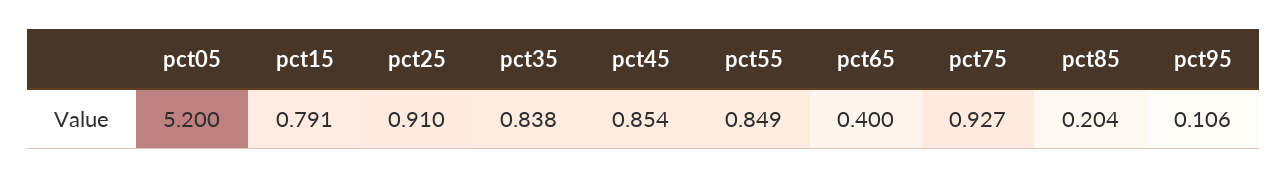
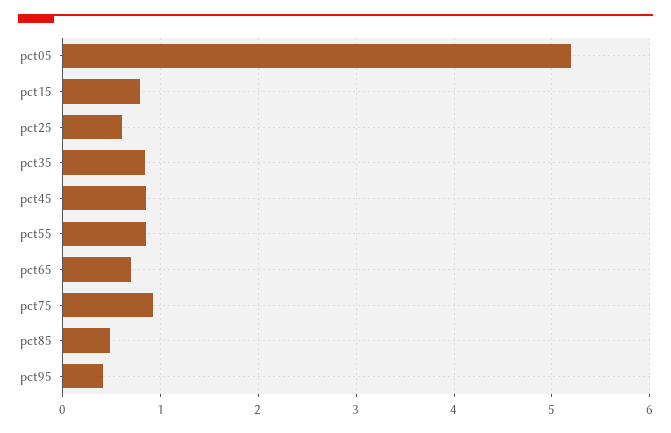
  {
    "pct05": 5.2,
    "pct15": 0.791,
-   "pct25": 0.91,
+   "pct25": 0.6,
    "pct35": 0.838,
    "pct45": 0.854,
    "pct55": 0.849,
-   "pct65": 0.4,
+   "pct65": 0.7,
    "pct75": 0.927,
-   "pct85": 0.204,
+   "pct85": 0.5,
-   "pct95": 0.106
+   "pct95": 0.4
  }

